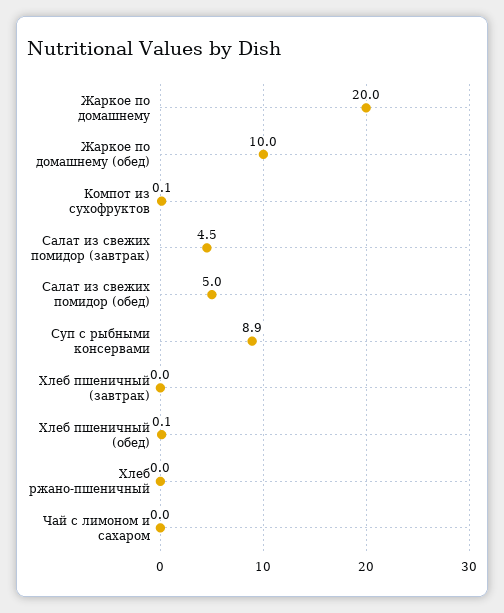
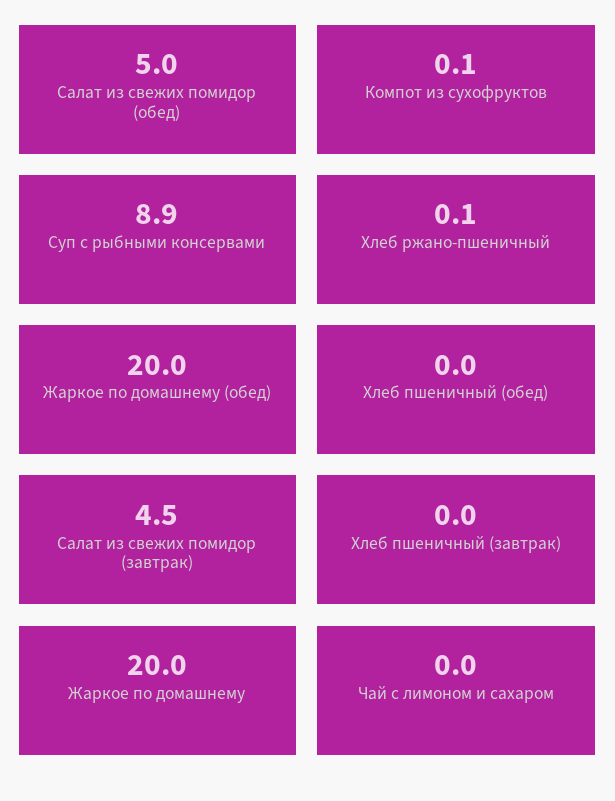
  {
    "Жаркое по домашнему": 20,
-   "Жаркое по домашнему (обед)": 10,
+   "Жаркое по домашнему (обед)": 20,
    "Компот из сухофруктов": 0.1,
    "Салат из свежих помидор (завтрак)": 4.5,
    "Салат из свежих помидор (обед)": 5,
    "Суп с рыбными консервами": 8.9,
    "Хлеб пшеничный (завтрак)": 0,
-   "Хлеб пшеничный (обед)": 0.1,
+   "Хлеб пшеничный (обед)": 0,
-   "Хлеб ржано-пшеничный": 0,
+   "Хлеб ржано-пшеничный": 0.1,
    "Чай с лимоном и сахаром": 0
  }

